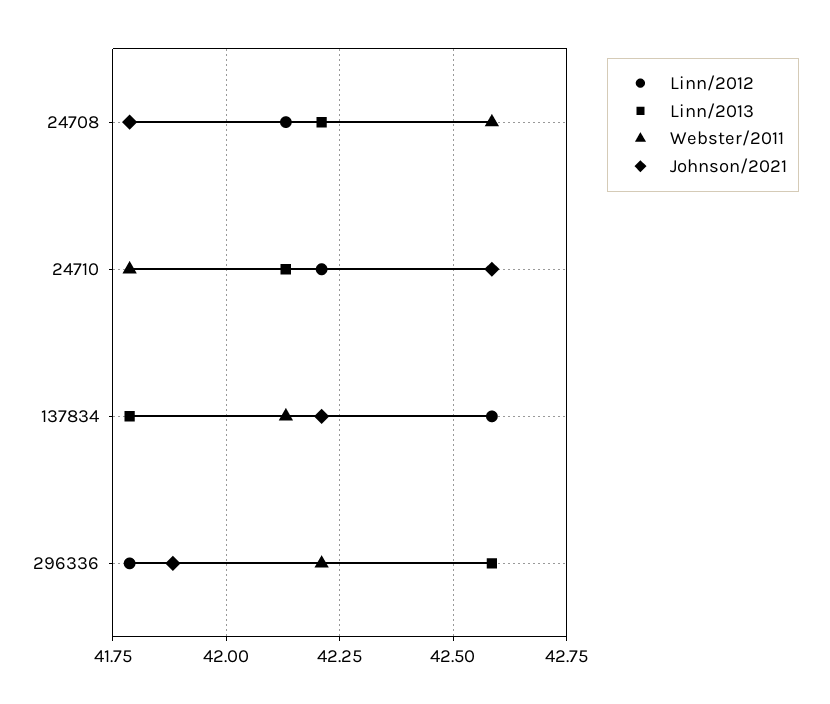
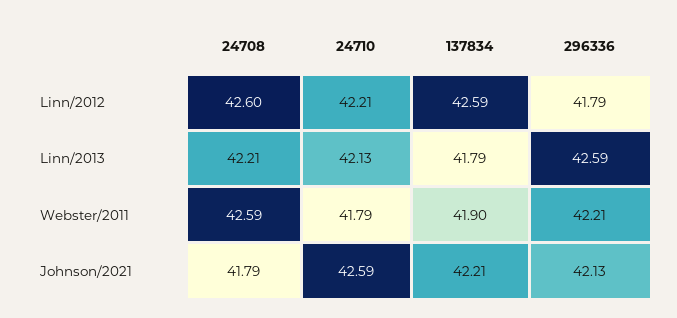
  {
    "Linn/2012": {
-     "24708": 42.125,
+     "24708": 42.6,
      "24710": 42.21,
      "137834": 42.59,
      "296336": 41.79
    },
    "Linn/2013": {
      "24708": 42.21,
      "24710": 42.13,
      "137834": 41.79,
      "296336": 42.59
    },
    "Webster/2011": {
      "24708": 42.59,
      "24710": 41.79,
-     "137834": 42.125,
+     "137834": 41.9,
      "296336": 42.21
    },
    "Johnson/2021": {
      "24708": 41.79,
      "24710": 42.59,
      "137834": 42.21,
-     "296336": 41.875
+     "296336": 42.13
    }
  }

